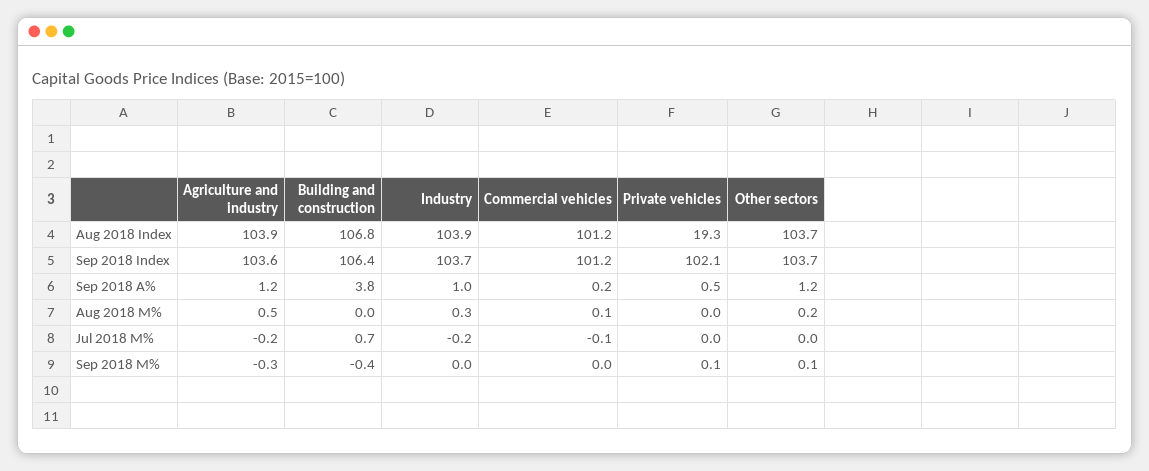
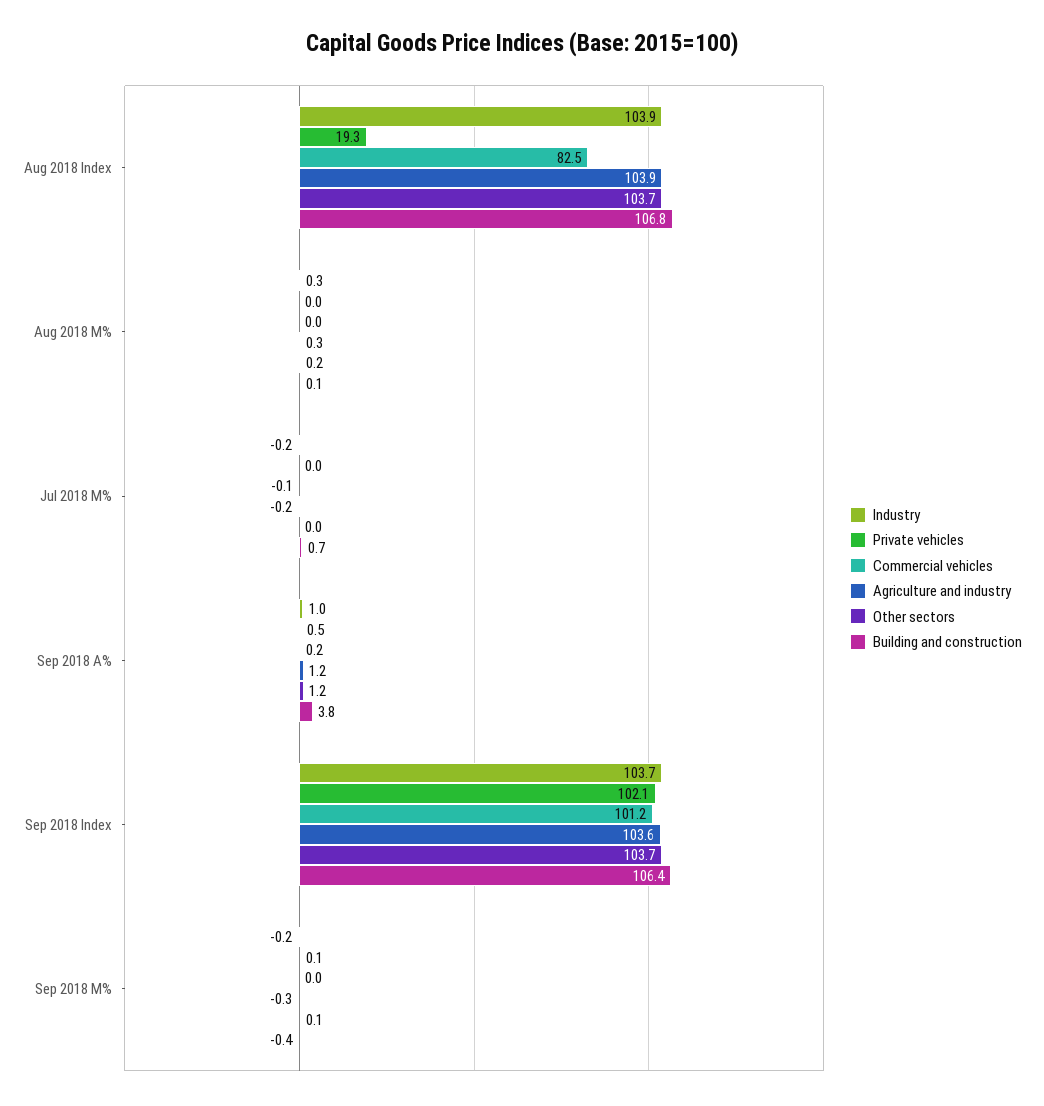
  {
    "Agriculture and industry": {
      "Aug 2018 Index": 103.9,
      "Sep 2018 Index": 103.6,
      "Sep 2018 A%": 1.2,
-     "Aug 2018 M%": 0.5,
+     "Aug 2018 M%": 0.3,
      "Jul 2018 M%": -0.2,
      "Sep 2018 M%": -0.3
    },
    "Building and construction": {
      "Aug 2018 Index": 106.8,
      "Sep 2018 Index": 106.4,
      "Sep 2018 A%": 3.8,
-     "Aug 2018 M%": 0,
+     "Aug 2018 M%": 0.1,
      "Jul 2018 M%": 0.7,
      "Sep 2018 M%": -0.4
    },
    "Industry": {
      "Aug 2018 Index": 103.9,
      "Sep 2018 Index": 103.7,
      "Sep 2018 A%": 1,
      "Aug 2018 M%": 0.3,
      "Jul 2018 M%": -0.2,
-     "Sep 2018 M%": 0
+     "Sep 2018 M%": -0.2
    },
    "Commercial vehicles": {
-     "Aug 2018 Index": 101.2,
+     "Aug 2018 Index": 82.5,
      "Sep 2018 Index": 101.2,
      "Sep 2018 A%": 0.2,
-     "Aug 2018 M%": 0.1,
+     "Aug 2018 M%": 0,
      "Jul 2018 M%": -0.1,
      "Sep 2018 M%": 0
    },
    "Private vehicles": {
      "Aug 2018 Index": 19.3,
      "Sep 2018 Index": 102.1,
      "Sep 2018 A%": 0.5,
      "Aug 2018 M%": 0,
      "Jul 2018 M%": 0,
      "Sep 2018 M%": 0.1
    },
    "Other sectors": {
      "Aug 2018 Index": 103.7,
      "Sep 2018 Index": 103.7,
      "Sep 2018 A%": 1.2,
      "Aug 2018 M%": 0.2,
      "Jul 2018 M%": 0,
      "Sep 2018 M%": 0.1
    }
  }

